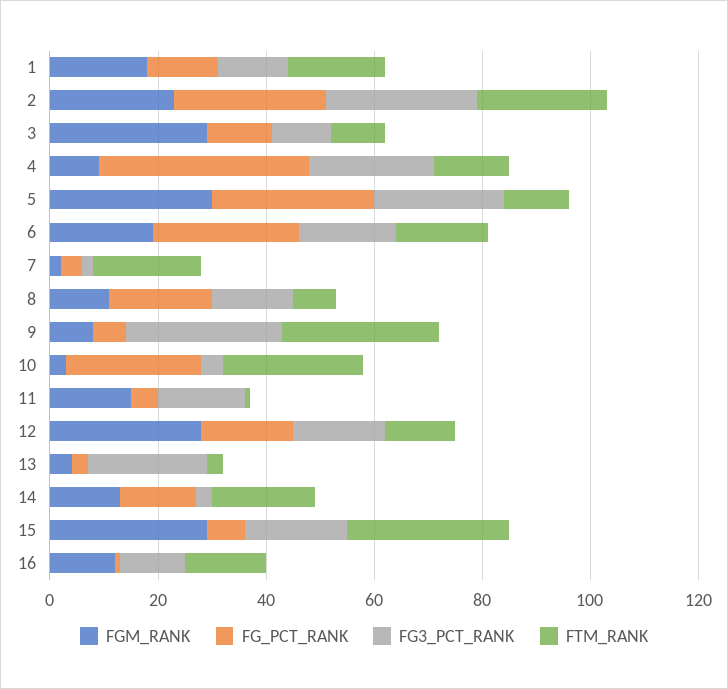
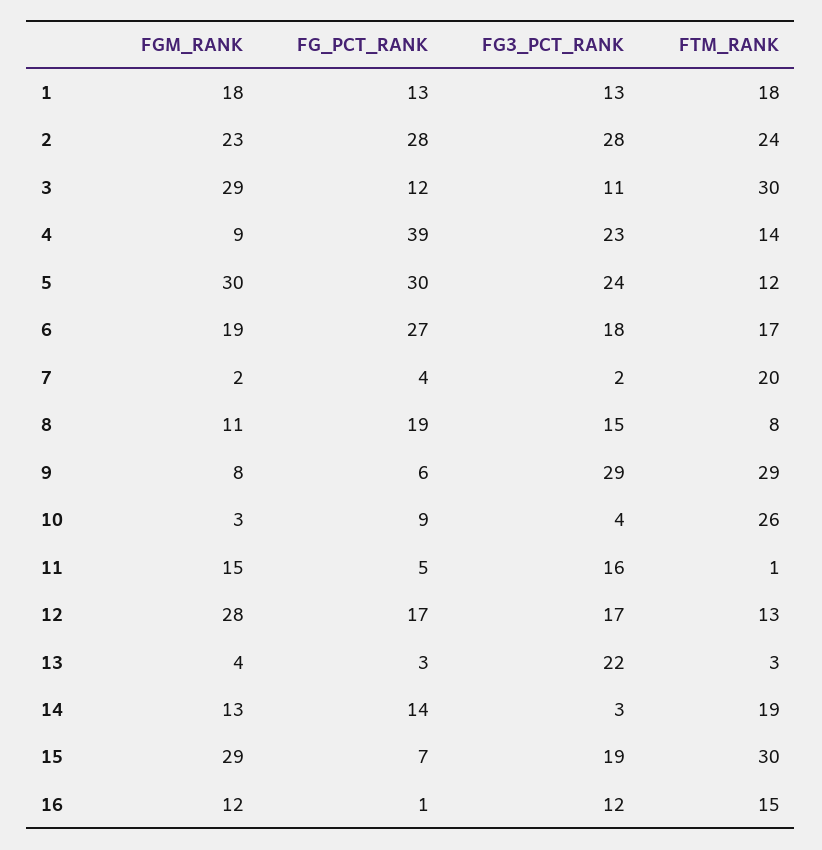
  {
    "FGM_RANK": {
      "1": 18,
      "2": 23,
      "3": 29,
      "4": 9,
      "5": 30,
      "6": 19,
      "7": 2,
      "8": 11,
      "9": 8,
      "10": 3,
      "11": 15,
      "12": 28,
      "13": 4,
      "14": 13,
      "15": 29,
      "16": 12
    },
    "FG_PCT_RANK": {
      "1": 13,
      "2": 28,
      "3": 12,
      "4": 39,
      "5": 30,
      "6": 27,
      "7": 4,
      "8": 19,
      "9": 6,
-     "10": 25,
+     "10": 9,
      "11": 5,
      "12": 17,
      "13": 3,
      "14": 14,
      "15": 7,
      "16": 1
    },
    "FG3_PCT_RANK": {
      "1": 13,
      "2": 28,
      "3": 11,
      "4": 23,
      "5": 24,
      "6": 18,
      "7": 2,
      "8": 15,
      "9": 29,
      "10": 4,
      "11": 16,
      "12": 17,
      "13": 22,
      "14": 3,
      "15": 19,
      "16": 12
    },
    "FTM_RANK": {
      "1": 18,
      "2": 24,
-     "3": 10,
+     "3": 30,
      "4": 14,
      "5": 12,
      "6": 17,
      "7": 20,
      "8": 8,
      "9": 29,
      "10": 26,
      "11": 1,
      "12": 13,
      "13": 3,
      "14": 19,
      "15": 30,
      "16": 15
    }
  }

